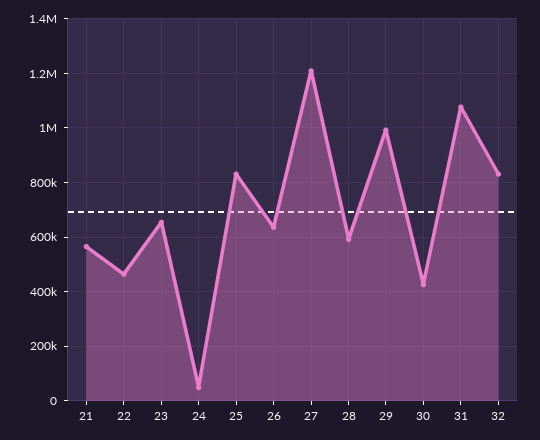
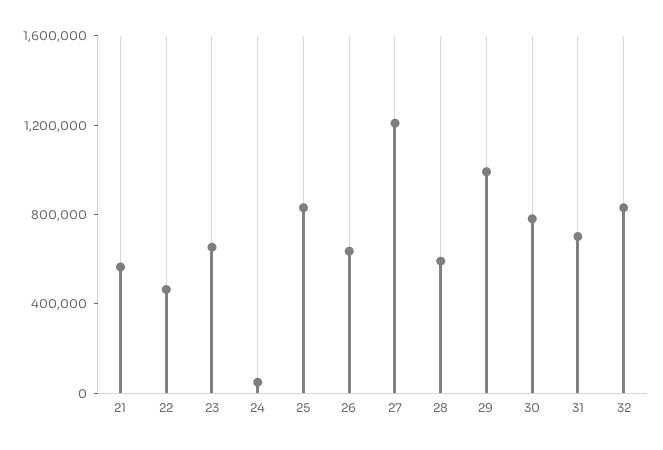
  {
    "21": 575000,
    "22": 475000,
    "23": 650000,
    "24": 50000,
    "25": 825000,
    "26": 625000,
    "27": 1200000,
    "28": 600000,
    "29": 1000000,
-   "30": 425000,
+   "30": 800000,
-   "31": 1075000,
+   "31": 700000,
    "32": 825000
  }

